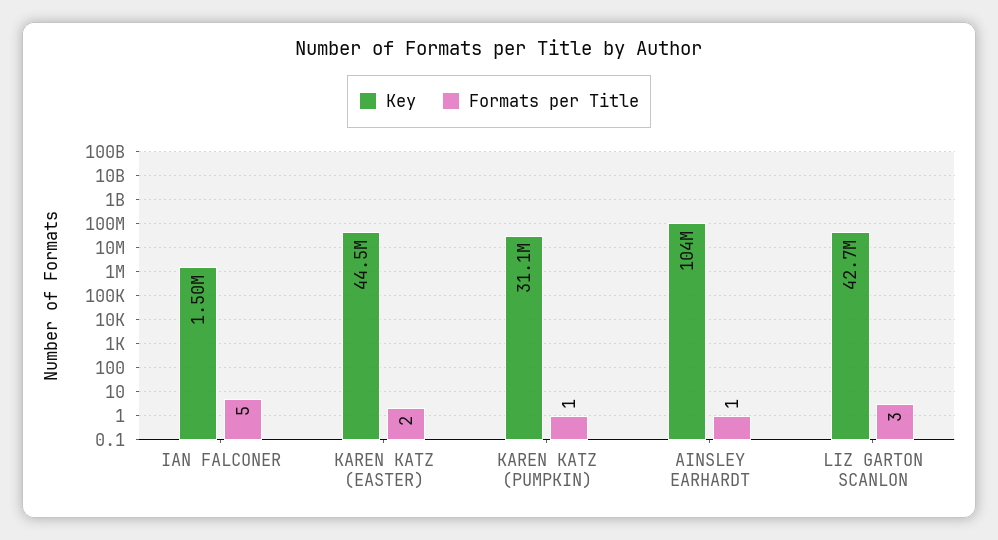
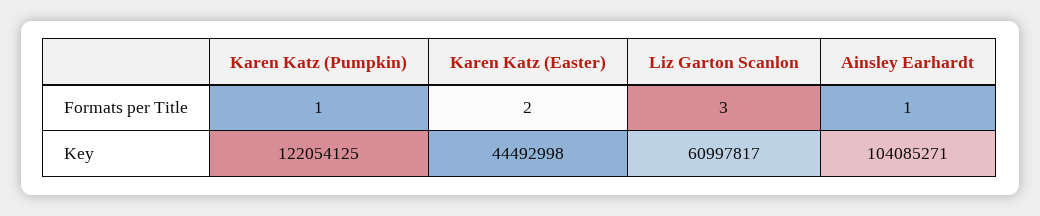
  {
    "Key": {
-     "IAN FALCONER": 1500000,
      "KAREN KATZ (EASTER)": 44492998,
-     "KAREN KATZ (PUMPKIN)": 31100000,
+     "KAREN KATZ (PUMPKIN)": 122054125,
      "AINSLEY EARHARDT": 104085271,
-     "LIZ GARTON SCANLON": 42700000
+     "LIZ GARTON SCANLON": 60997817
    },
    "Formats per Title": {
-     "IAN FALCONER": 5,
      "KAREN KATZ (EASTER)": 2,
      "KAREN KATZ (PUMPKIN)": 1,
      "AINSLEY EARHARDT": 1,
      "LIZ GARTON SCANLON": 3
    }
  }

